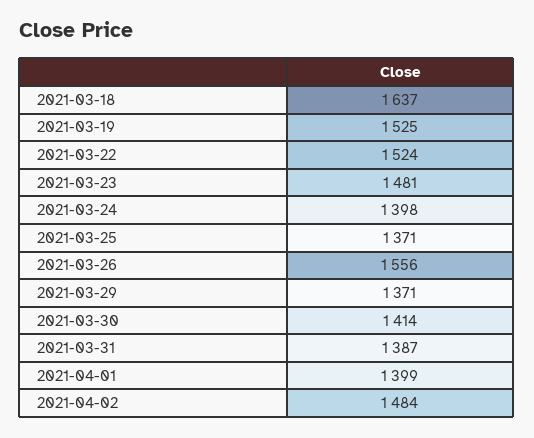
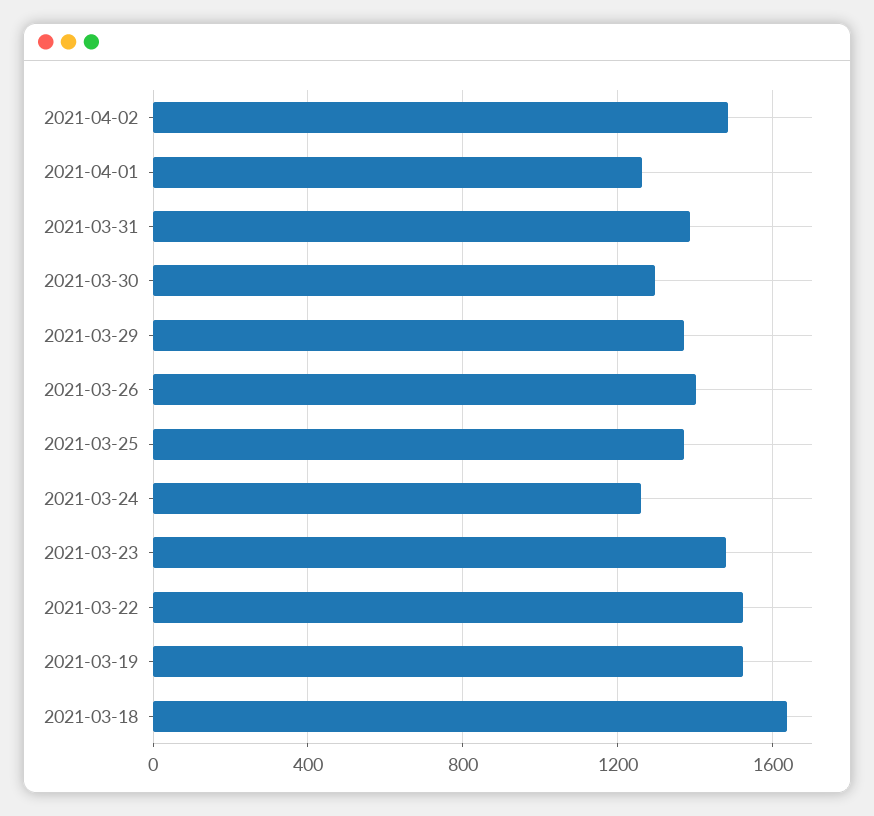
  {
    "2021-03-18": 1637,
    "2021-03-19": 1525,
    "2021-03-22": 1524,
    "2021-03-23": 1481,
-   "2021-03-24": 1398,
+   "2021-03-24": 1250,
    "2021-03-25": 1371,
-   "2021-03-26": 1556,
+   "2021-03-26": 1400,
    "2021-03-29": 1371,
-   "2021-03-30": 1414,
+   "2021-03-30": 1300,
    "2021-03-31": 1387,
-   "2021-04-01": 1399,
+   "2021-04-01": 1250,
    "2021-04-02": 1484
  }

